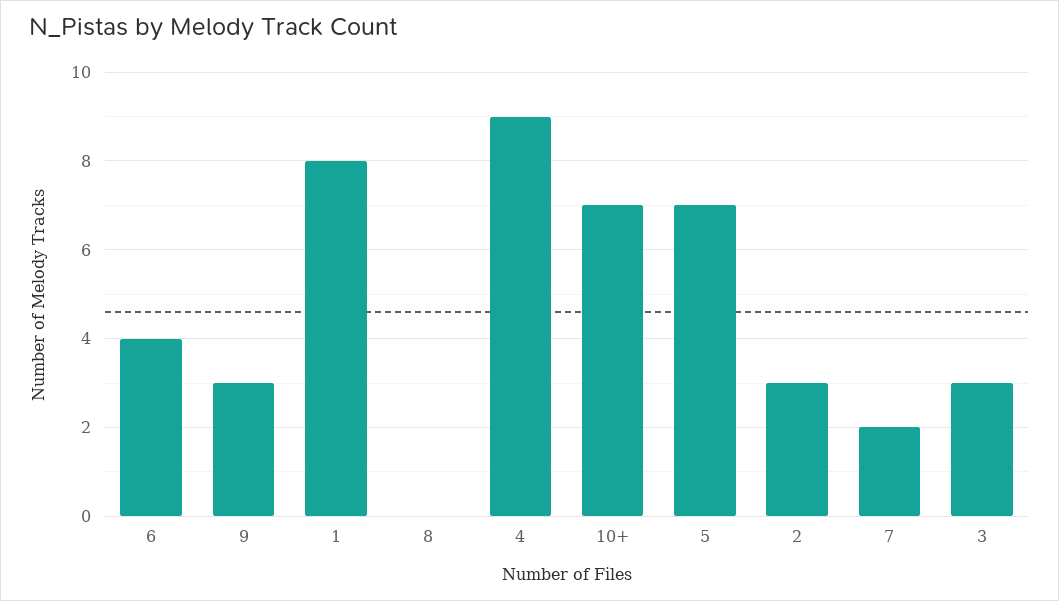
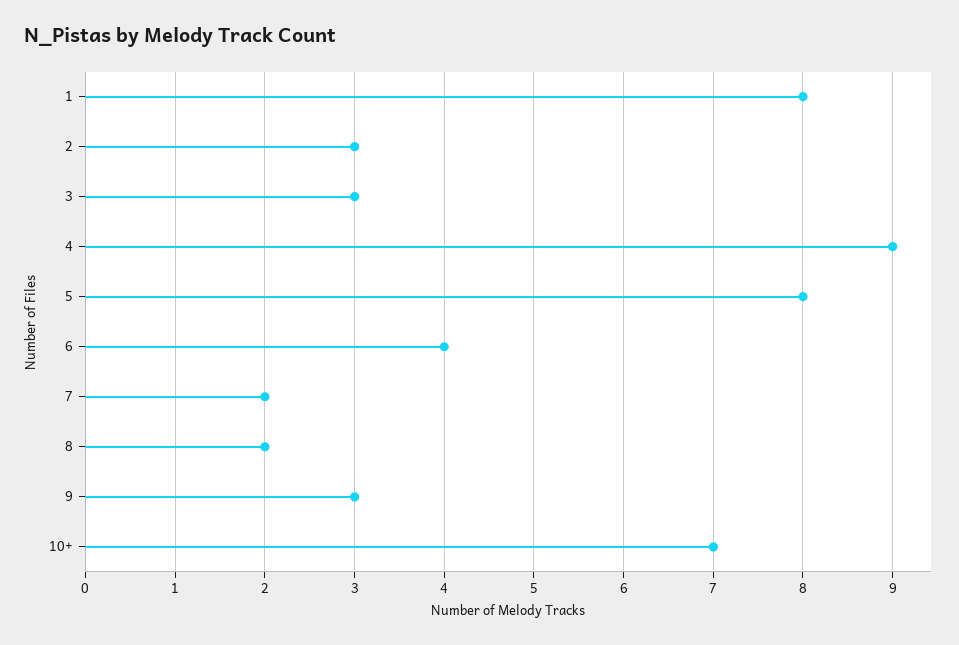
  {
    "6": 4,
    "9": 3,
    "1": 8,
-   "8": 0,
+   "8": 2,
    "4": 9,
    "10+": 7,
-   "5": 7,
+   "5": 8,
    "2": 3,
    "7": 2,
    "3": 3
  }

